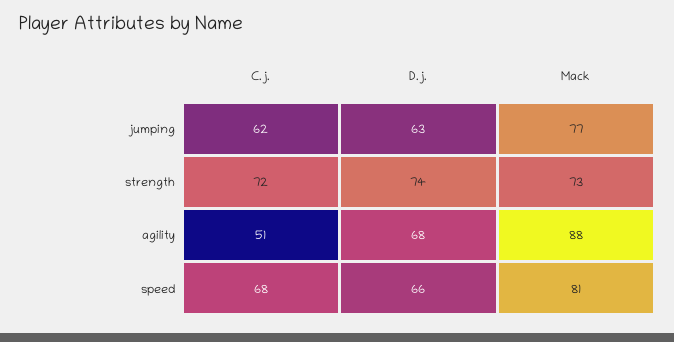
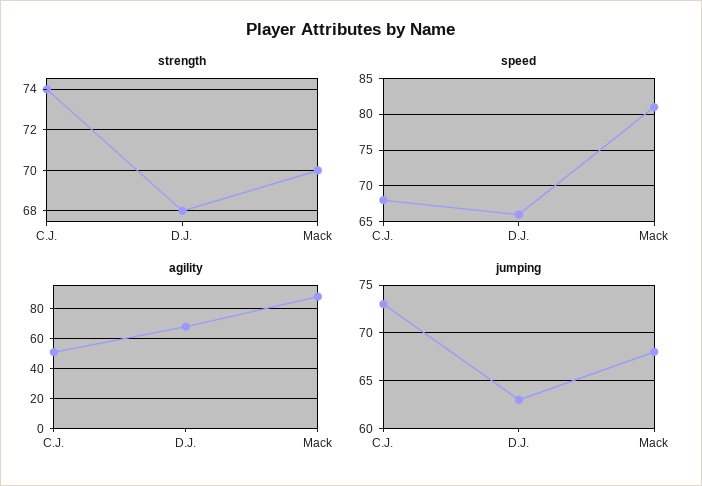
  {
    "jumping": {
-     "C.j.": 62,
+     "C.j.": 73,
      "D.j.": 63,
-     "Mack": 77
+     "Mack": 68
    },
    "strength": {
-     "C.j.": 72,
+     "C.j.": 74,
-     "D.j.": 74,
+     "D.j.": 68,
-     "Mack": 73
+     "Mack": 70
    },
    "agility": {
      "C.j.": 51,
      "D.j.": 68,
      "Mack": 88
    },
    "speed": {
      "C.j.": 68,
      "D.j.": 66,
      "Mack": 81
    }
  }

